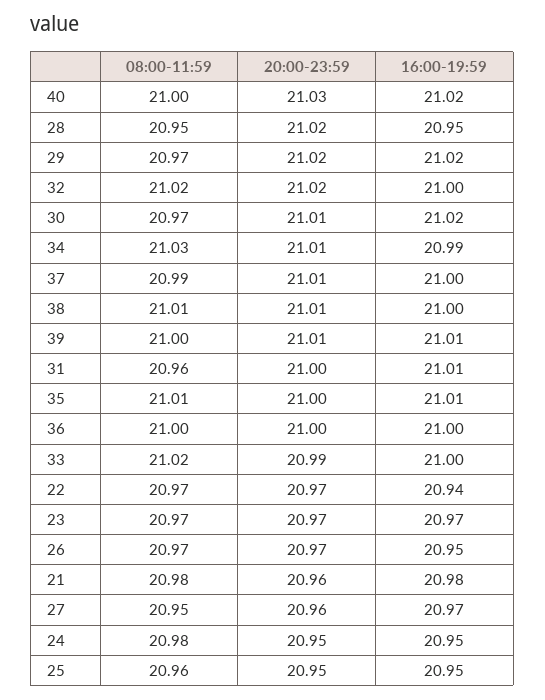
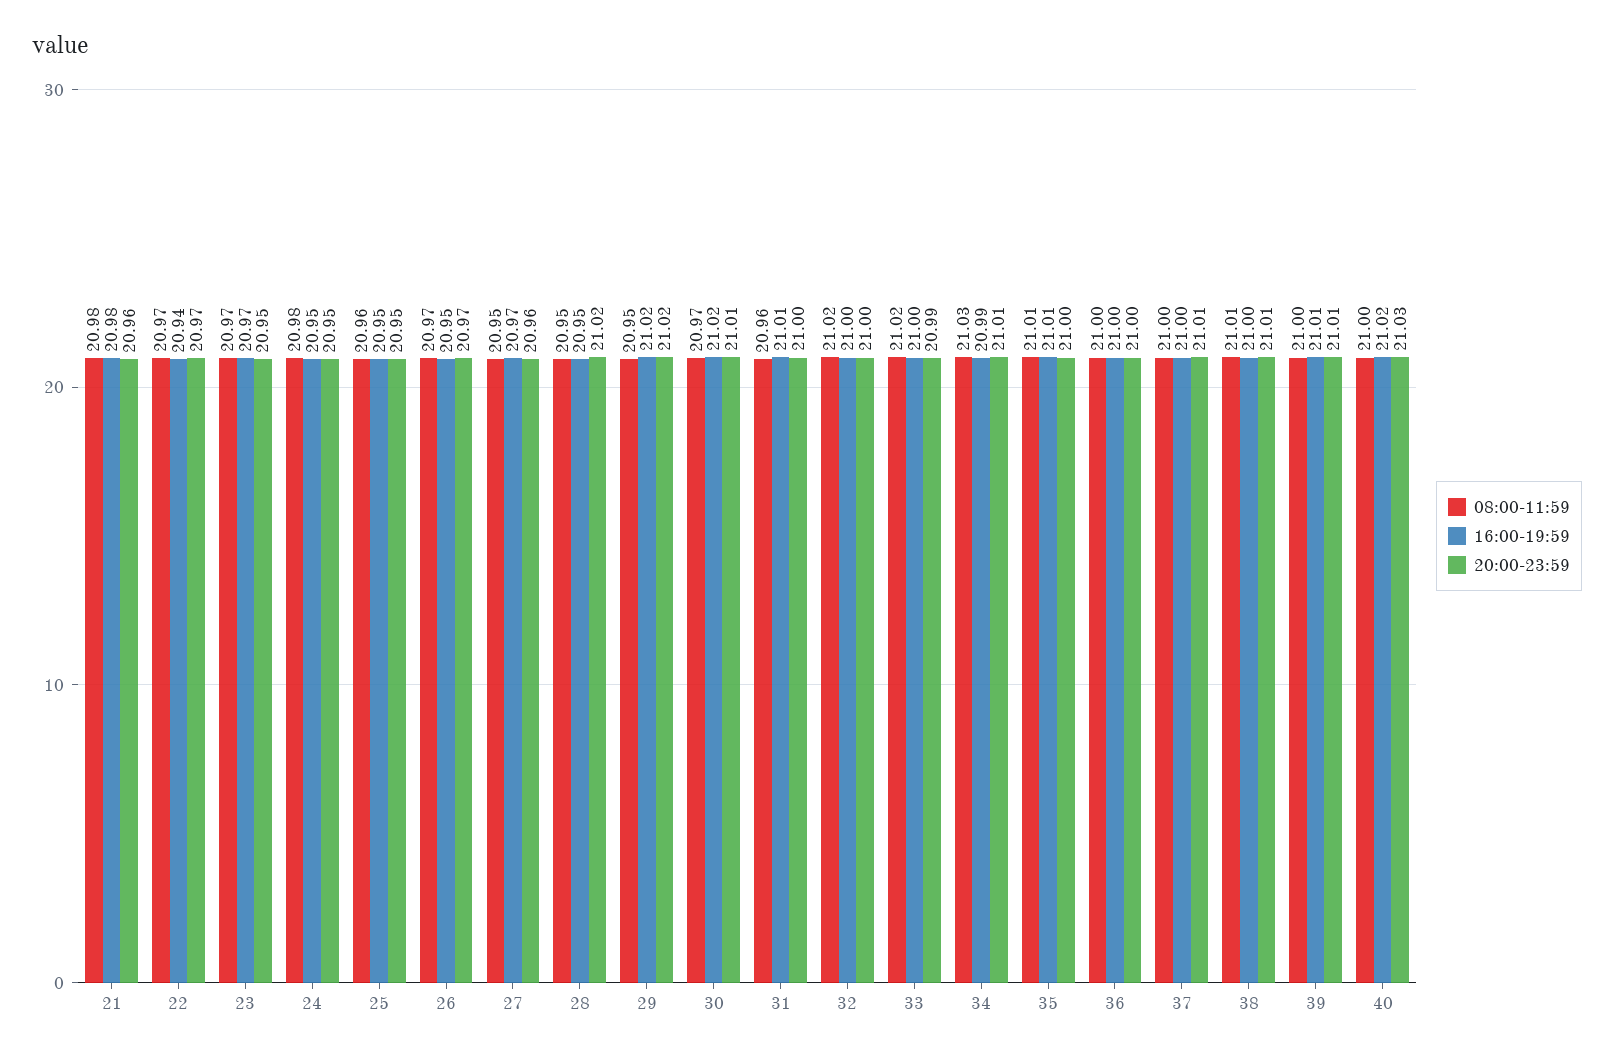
  {
    "08:00-11:59": {
      "40": 21,
      "28": 20.95,
-     "29": 20.97,
+     "29": 20.95,
      "32": 21.02,
      "30": 20.97,
      "34": 21.03,
-     "37": 20.99,
+     "37": 21,
      "38": 21.01,
      "39": 21,
      "31": 20.96,
      "35": 21.01,
      "36": 21,
      "33": 21.02,
      "22": 20.97,
      "23": 20.97,
      "26": 20.97,
      "21": 20.98,
      "27": 20.95,
      "24": 20.98,
      "25": 20.96
    },
    "20:00-23:59": {
      "40": 21.03,
      "28": 21.02,
      "29": 21.02,
-     "32": 21.02,
+     "32": 21,
      "30": 21.01,
      "34": 21.01,
      "37": 21.01,
      "38": 21.01,
      "39": 21.01,
      "31": 21,
      "35": 21,
      "36": 21,
      "33": 20.99,
      "22": 20.97,
-     "23": 20.97,
+     "23": 20.95,
      "26": 20.97,
      "21": 20.96,
      "27": 20.96,
      "24": 20.95,
      "25": 20.95
    },
    "16:00-19:59": {
      "40": 21.02,
      "28": 20.95,
      "29": 21.02,
      "32": 21,
      "30": 21.02,
      "34": 20.99,
      "37": 21,
      "38": 21,
      "39": 21.01,
      "31": 21.01,
      "35": 21.01,
      "36": 21,
      "33": 21,
      "22": 20.94,
      "23": 20.97,
      "26": 20.95,
      "21": 20.98,
      "27": 20.97,
      "24": 20.95,
      "25": 20.95
    }
  }

